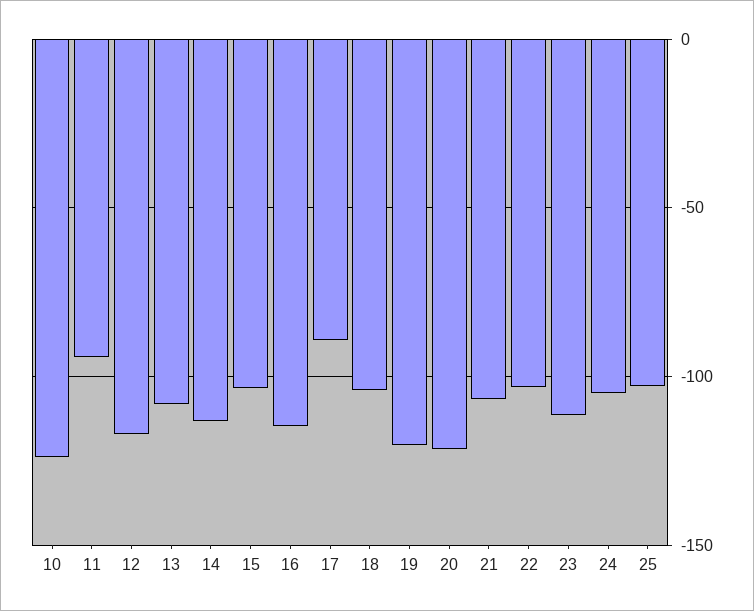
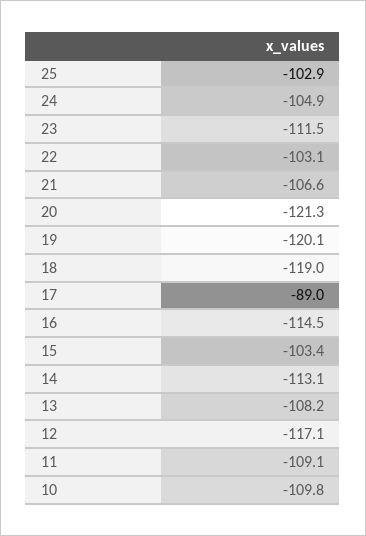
  {
-   "10": -125,
+   "10": -109.8,
-   "11": -95,
+   "11": -109.1,
    "12": -117.1,
    "13": -108.2,
    "14": -113.1,
    "15": -103.4,
    "16": -114.5,
    "17": -89,
-   "18": -105,
+   "18": -119,
    "19": -120.1,
    "20": -121.3,
    "21": -106.6,
    "22": -103.1,
    "23": -111.5,
    "24": -104.9,
    "25": -102.9
  }

